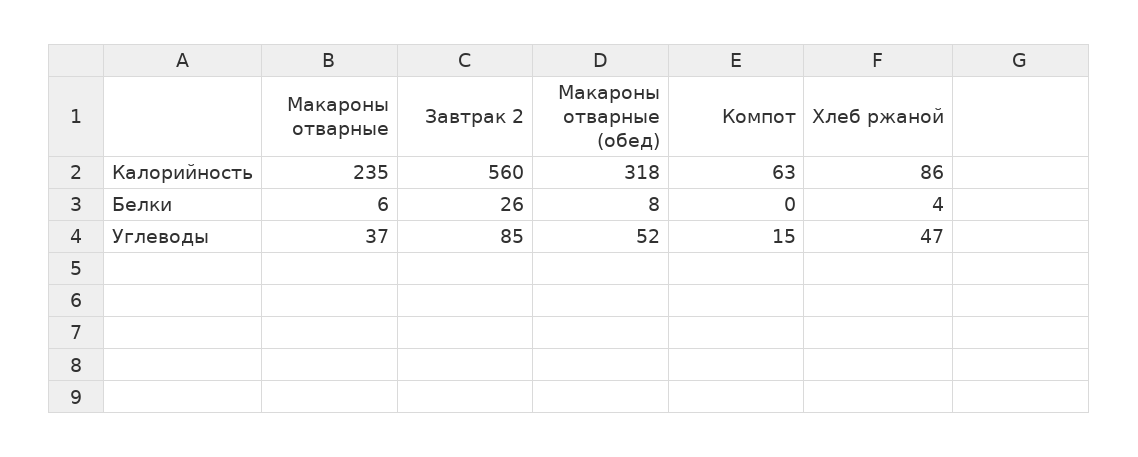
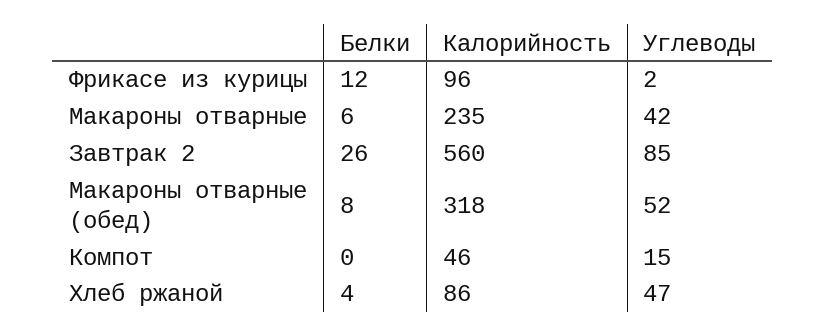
  {
    "Макароны отварные": {
      "Калорийность": 235,
      "Белки": 6,
-     "Углеводы": 37
+     "Углеводы": 42
    },
    "Завтрак 2": {
      "Калорийность": 560,
      "Белки": 26,
      "Углеводы": 85
    },
    "Макароны отварные (обед)": {
      "Калорийность": 318,
      "Белки": 8,
      "Углеводы": 52
    },
    "Компот": {
-     "Калорийность": 63,
+     "Калорийность": 46,
      "Белки": 0,
      "Углеводы": 15
    },
    "Хлеб ржаной": {
      "Калорийность": 86,
      "Белки": 4,
      "Углеводы": 47
-   }
+   },
+   "Фрикасе из курицы": {
+     "Белки": 12,
+     "Калорийность": 96,
+     "Углеводы": 2
+   }
  }

